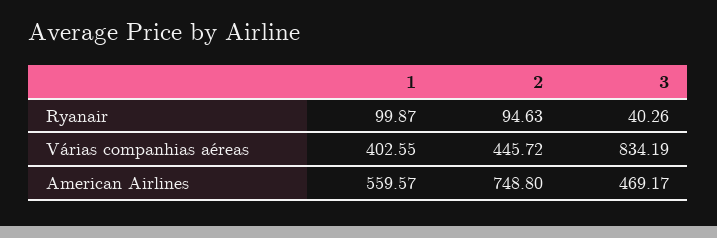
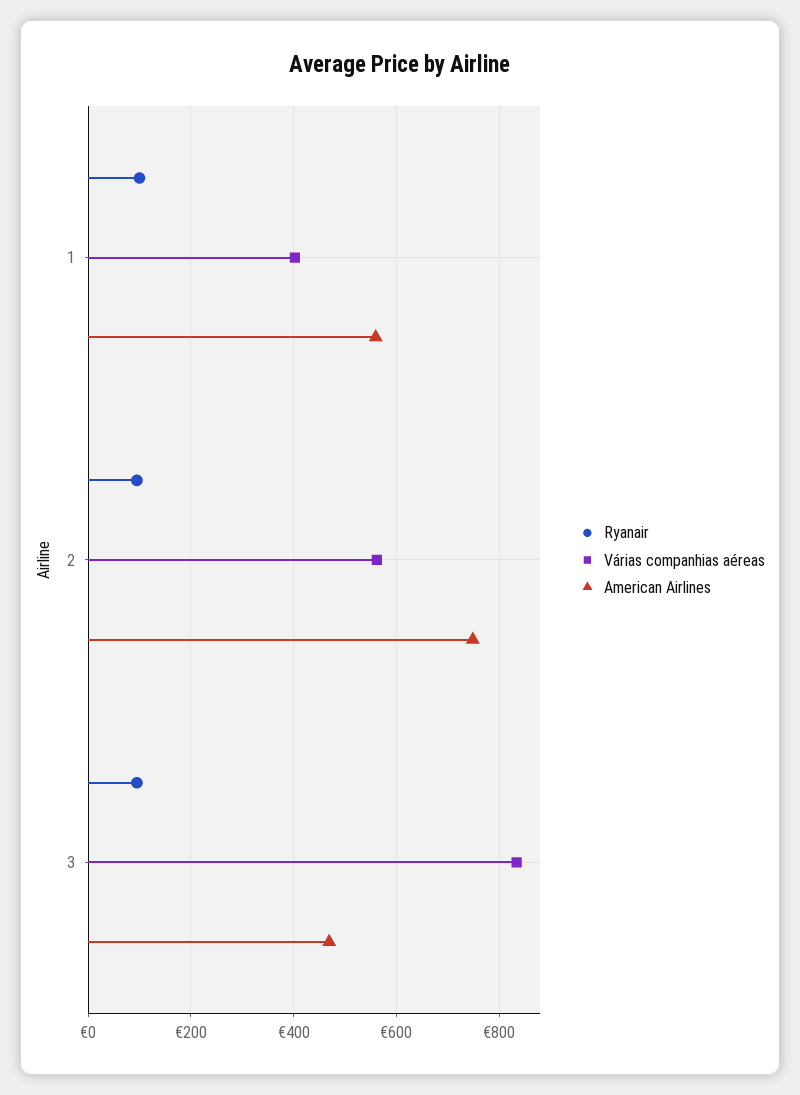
  {
    "Ryanair": {
      "1": 99.87,
      "2": 94.63,
-     "3": 40.26
+     "3": 100
    },
    "Várias companhias aéreas": {
      "1": 402.55,
-     "2": 445.72,
+     "2": 560,
      "3": 834.19
    },
    "American Airlines": {
      "1": 559.57,
      "2": 748.8,
      "3": 469.17
    }
  }

